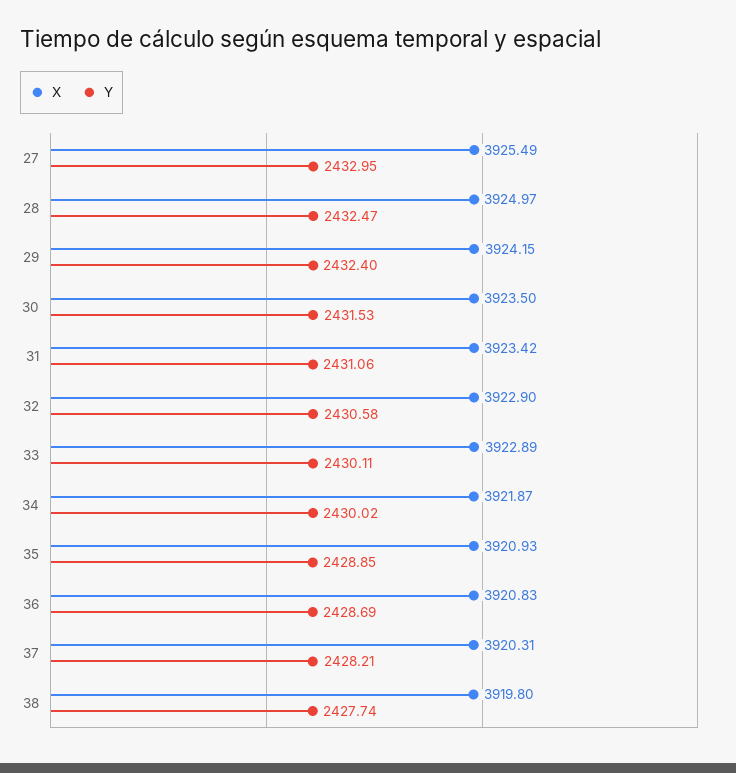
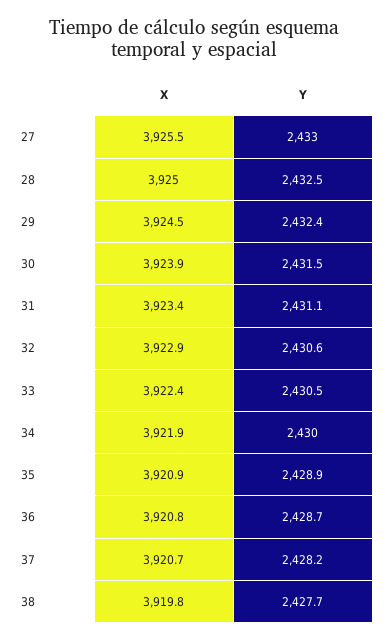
  {
    "X": {
      "27": 3925.49,
      "28": 3924.97,
-     "29": 3924.15,
+     "29": 3924.5,
-     "30": 3923.5,
+     "30": 3923.9,
      "31": 3923.42,
      "32": 3922.9,
-     "33": 3922.89,
+     "33": 3922.4,
      "34": 3921.87,
      "35": 3920.93,
      "36": 3920.83,
-     "37": 3920.31,
+     "37": 3920.7,
      "38": 3919.8
    },
    "Y": {
      "27": 2432.95,
      "28": 2432.47,
      "29": 2432.4,
      "30": 2431.53,
      "31": 2431.06,
      "32": 2430.58,
-     "33": 2430.11,
+     "33": 2430.5,
      "34": 2430.02,
      "35": 2428.85,
      "36": 2428.69,
      "37": 2428.21,
      "38": 2427.74
    }
  }

